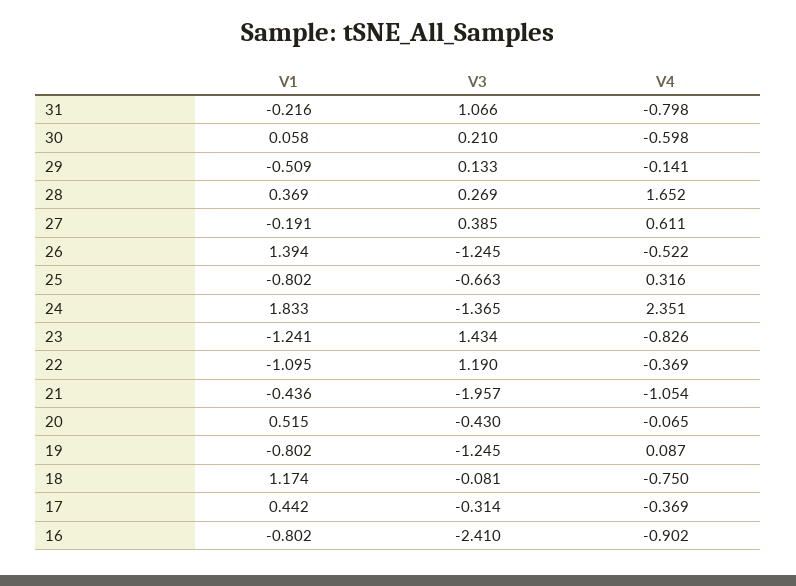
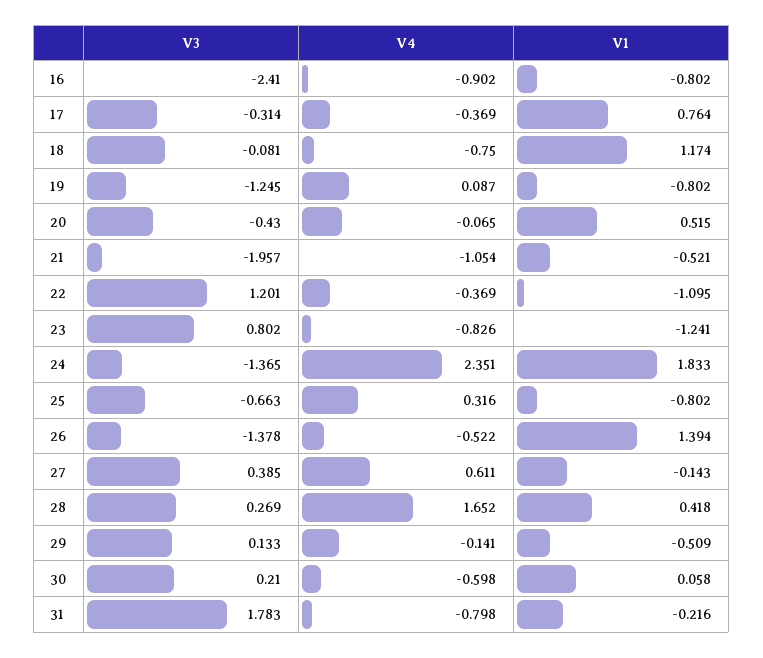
  {
    "V1": {
      "31": -0.216,
      "30": 0.058,
      "29": -0.509,
-     "28": 0.369,
+     "28": 0.418,
-     "27": -0.191,
+     "27": -0.143,
      "26": 1.394,
      "25": -0.802,
      "24": 1.833,
      "23": -1.241,
      "22": -1.095,
-     "21": -0.436,
+     "21": -0.521,
      "20": 0.515,
      "19": -0.802,
      "18": 1.174,
-     "17": 0.442,
+     "17": 0.764,
      "16": -0.802
    },
    "V3": {
-     "31": 1.066,
+     "31": 1.783,
      "30": 0.21,
      "29": 0.133,
      "28": 0.269,
      "27": 0.385,
-     "26": -1.245,
+     "26": -1.378,
      "25": -0.663,
      "24": -1.365,
-     "23": 1.434,
+     "23": 0.802,
-     "22": 1.19,
+     "22": 1.201,
      "21": -1.957,
      "20": -0.43,
      "19": -1.245,
      "18": -0.081,
      "17": -0.314,
      "16": -2.41
    },
    "V4": {
      "31": -0.798,
      "30": -0.598,
      "29": -0.141,
      "28": 1.652,
      "27": 0.611,
      "26": -0.522,
      "25": 0.316,
      "24": 2.351,
      "23": -0.826,
      "22": -0.369,
      "21": -1.054,
      "20": -0.065,
      "19": 0.087,
      "18": -0.75,
      "17": -0.369,
      "16": -0.902
    }
  }

